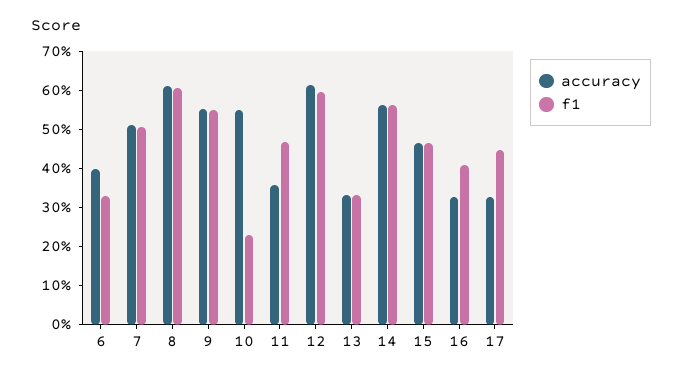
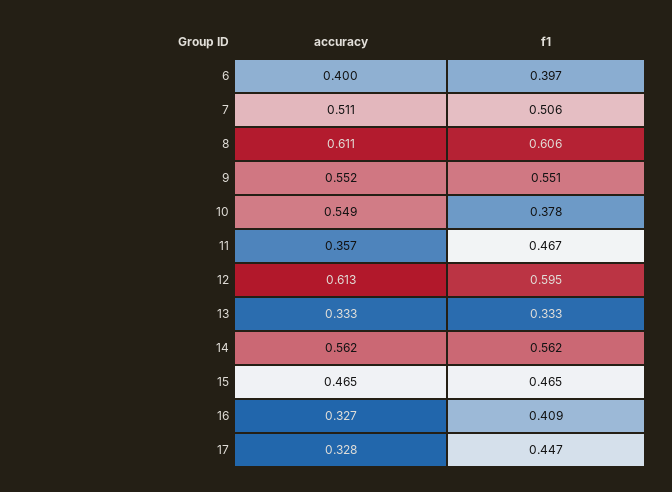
  {
    "accuracy": {
      "6": 0.4,
      "7": 0.511,
      "8": 0.611,
      "9": 0.552,
      "10": 0.549,
      "11": 0.357,
      "12": 0.613,
      "13": 0.333,
      "14": 0.562,
      "15": 0.465,
      "16": 0.327,
      "17": 0.328
    },
    "f1": {
-     "6": 0.325,
+     "6": 0.397,
      "7": 0.506,
      "8": 0.606,
      "9": 0.551,
-     "10": 0.225,
+     "10": 0.378,
      "11": 0.467,
      "12": 0.595,
      "13": 0.333,
      "14": 0.562,
      "15": 0.465,
      "16": 0.409,
      "17": 0.447
    }
  }

